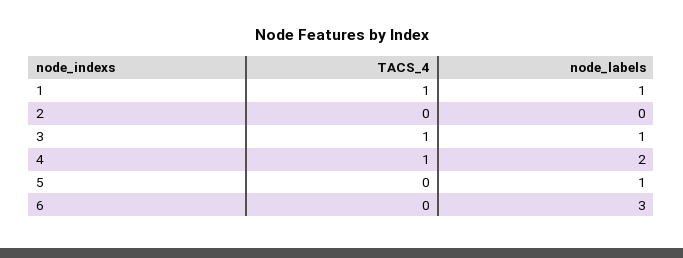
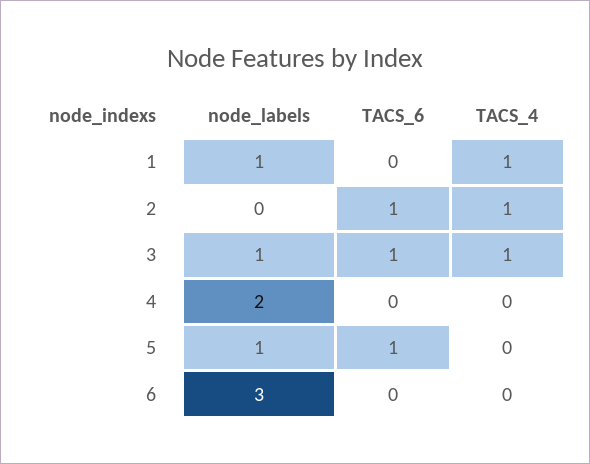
  {
    "TACS_4": {
      "1": 1,
-     "2": 0,
+     "2": 1,
      "3": 1,
-     "4": 1,
+     "4": 0,
      "5": 0,
      "6": 0
    },
    "node_labels": {
      "1": 1,
      "2": 0,
      "3": 1,
      "4": 2,
      "5": 1,
      "6": 3
-   }
+   },
+   "TACS_6": {
+     "1": 0,
+     "2": 1,
+     "3": 1,
+     "4": 0,
+     "5": 1,
+     "6": 0
+   }
  }

